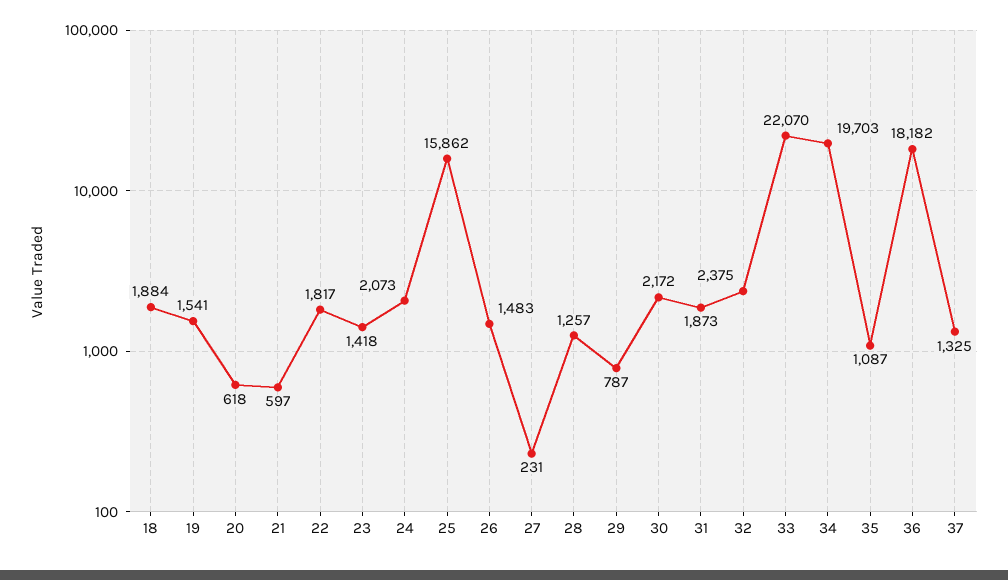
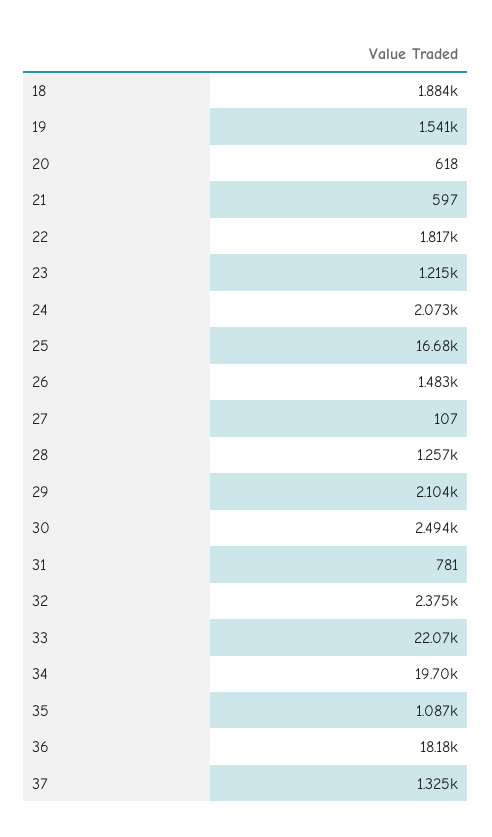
  {
    "18": 1884,
    "19": 1541,
    "20": 618,
    "21": 597,
    "22": 1817,
-   "23": 1418,
+   "23": 1215,
    "24": 2073,
-   "25": 15862,
+   "25": 16680,
    "26": 1483,
-   "27": 231,
+   "27": 107,
    "28": 1257,
-   "29": 787,
+   "29": 2104,
-   "30": 2172,
+   "30": 2494,
-   "31": 1873,
+   "31": 781,
    "32": 2375,
    "33": 22070,
    "34": 19703,
    "35": 1087,
    "36": 18182,
    "37": 1325
  }

